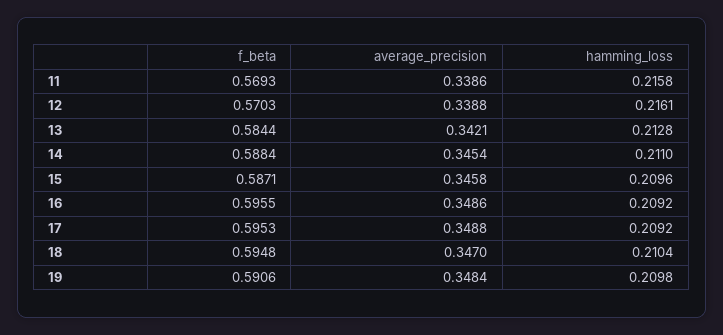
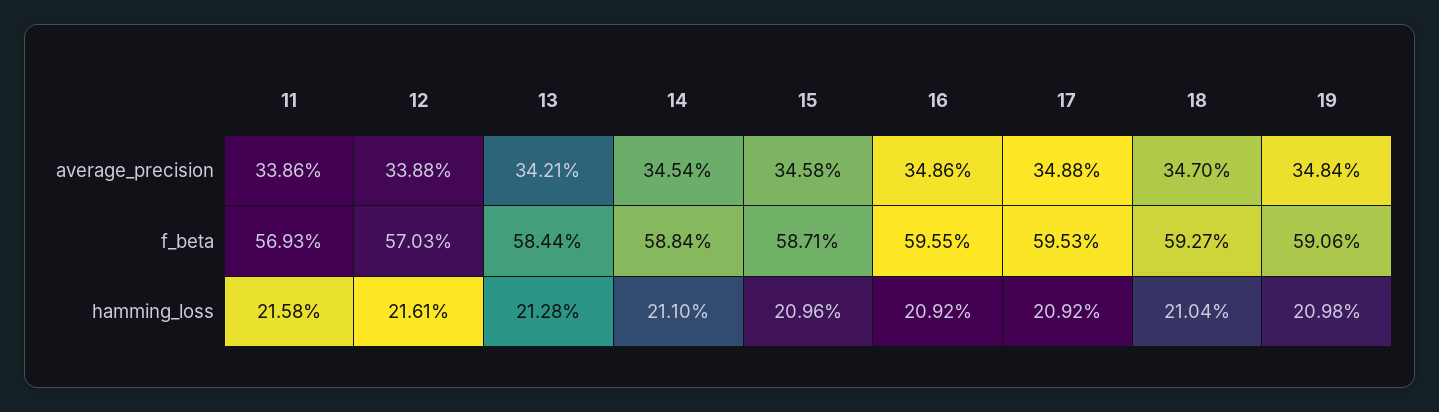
  {
    "f_beta": {
      "11": 0.5693,
      "12": 0.5703,
      "13": 0.5844,
      "14": 0.5884,
      "15": 0.5871,
      "16": 0.5955,
      "17": 0.5953,
-     "18": 0.5948,
+     "18": 0.5927,
      "19": 0.5906
    },
    "average_precision": {
      "11": 0.3386,
      "12": 0.3388,
      "13": 0.3421,
      "14": 0.3454,
      "15": 0.3458,
      "16": 0.3486,
      "17": 0.3488,
      "18": 0.347,
      "19": 0.3484
    },
    "hamming_loss": {
      "11": 0.2158,
      "12": 0.2161,
      "13": 0.2128,
      "14": 0.211,
      "15": 0.2096,
      "16": 0.2092,
      "17": 0.2092,
      "18": 0.2104,
      "19": 0.2098
    }
  }

